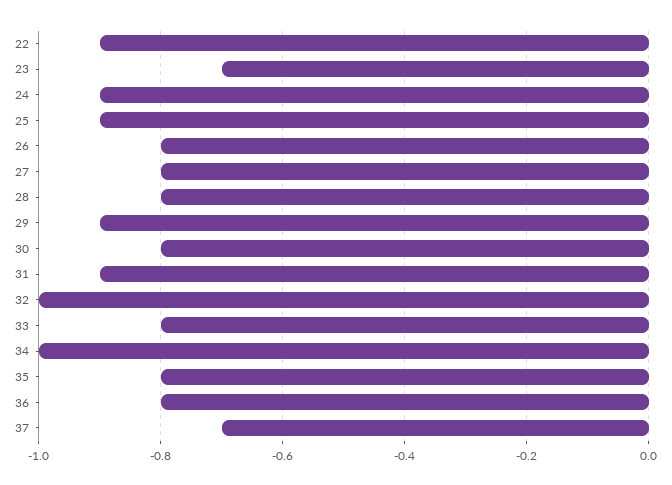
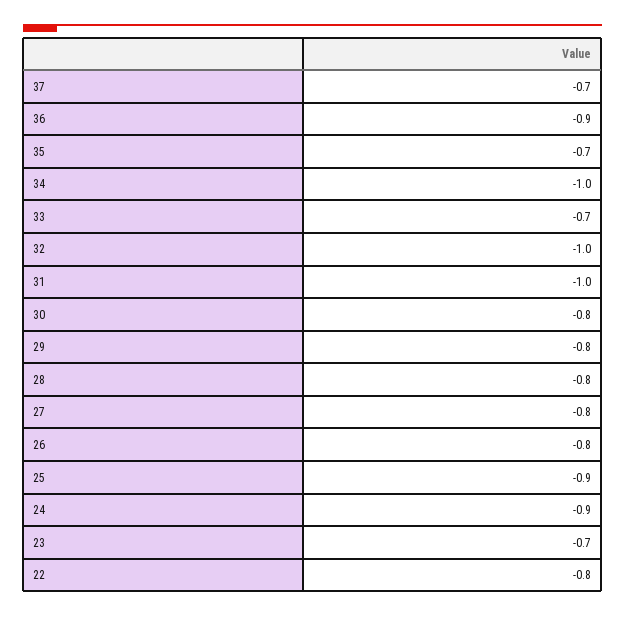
  {
-   "22": -0.9,
+   "22": -0.8,
    "23": -0.7,
    "24": -0.9,
    "25": -0.9,
    "26": -0.8,
    "27": -0.8,
    "28": -0.8,
-   "29": -0.9,
+   "29": -0.8,
    "30": -0.8,
-   "31": -0.9,
+   "31": -1,
    "32": -1,
-   "33": -0.8,
+   "33": -0.7,
    "34": -1,
-   "35": -0.8,
+   "35": -0.7,
-   "36": -0.8,
+   "36": -0.9,
    "37": -0.7
  }

